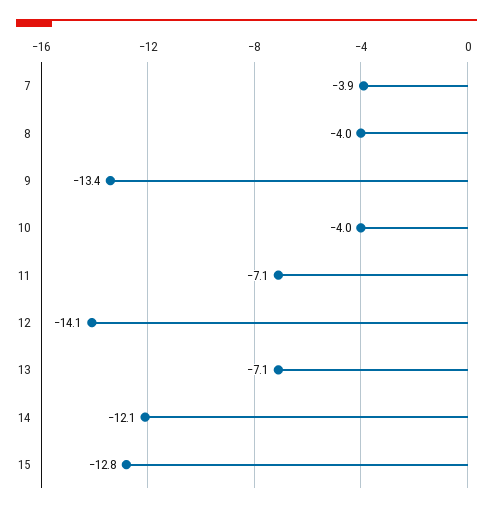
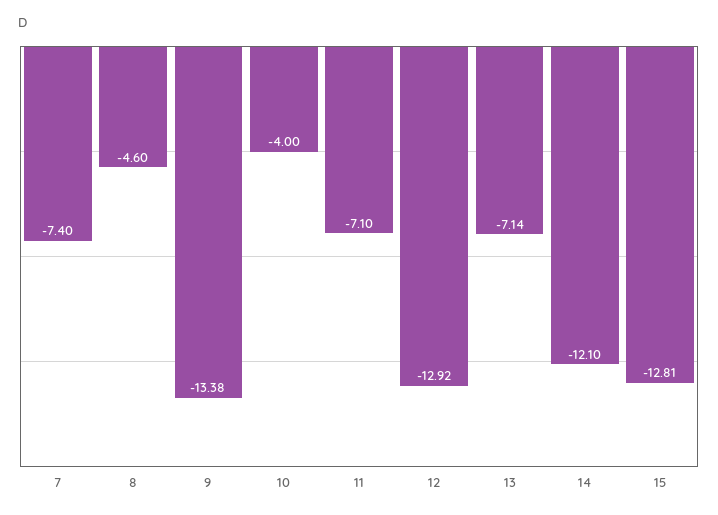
  {
-   "7": -3.9,
+   "7": -7.4,
-   "8": -4,
+   "8": -4.6,
    "9": -13.38,
    "10": -4,
    "11": -7.1,
-   "12": -14.1,
+   "12": -12.92,
    "13": -7.14,
    "14": -12.1,
    "15": -12.81
  }

